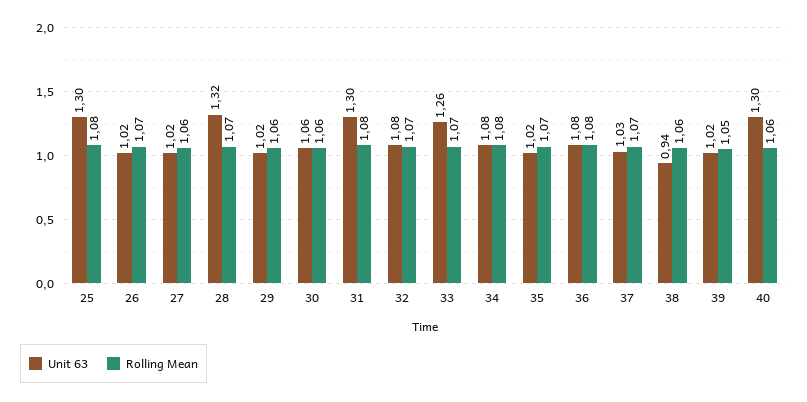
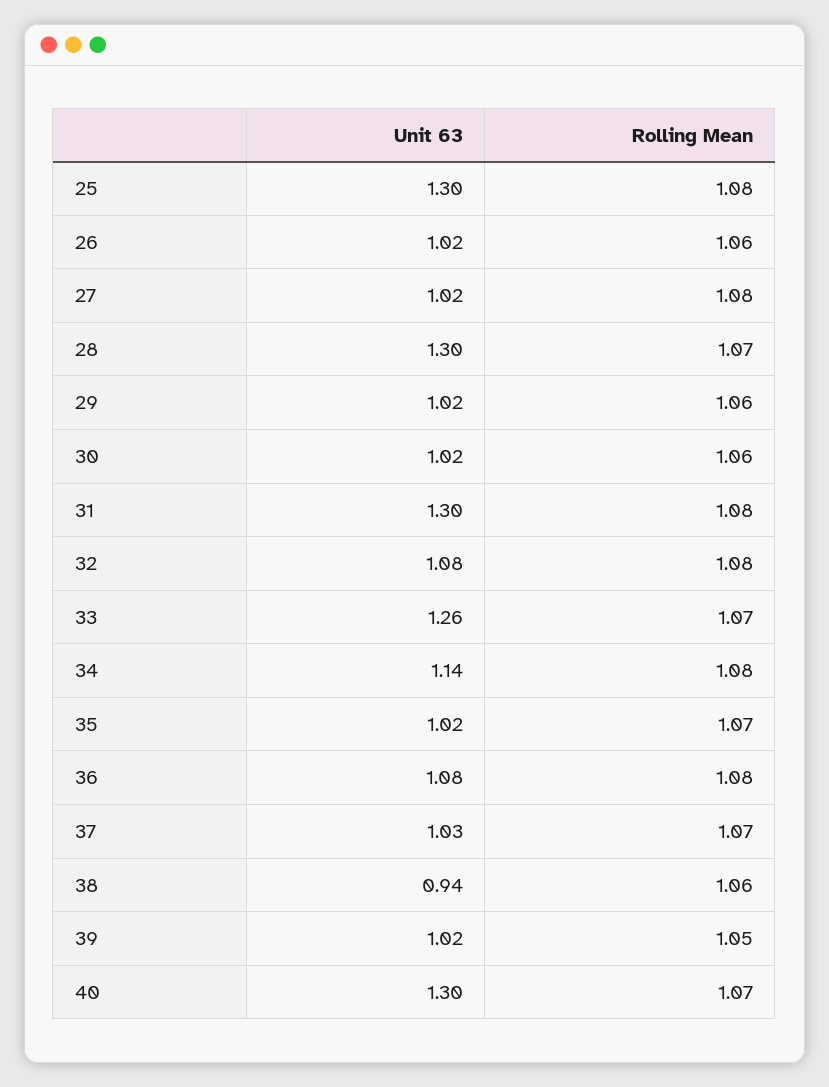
  {
    "Unit 63": {
      "25": 1.3,
      "26": 1.02,
      "27": 1.02,
-     "28": 1.32,
+     "28": 1.3,
      "29": 1.02,
-     "30": 1.06,
+     "30": 1.02,
      "31": 1.3,
      "32": 1.08,
      "33": 1.26,
-     "34": 1.08,
+     "34": 1.14,
      "35": 1.02,
      "36": 1.08,
      "37": 1.03,
      "38": 0.94,
      "39": 1.02,
      "40": 1.3
    },
    "Rolling Mean": {
      "25": 1.08,
-     "26": 1.07,
+     "26": 1.06,
-     "27": 1.06,
+     "27": 1.08,
      "28": 1.07,
      "29": 1.06,
      "30": 1.06,
      "31": 1.08,
-     "32": 1.07,
+     "32": 1.08,
      "33": 1.07,
      "34": 1.08,
      "35": 1.07,
      "36": 1.08,
      "37": 1.07,
      "38": 1.06,
      "39": 1.05,
-     "40": 1.06
+     "40": 1.07
    }
  }

